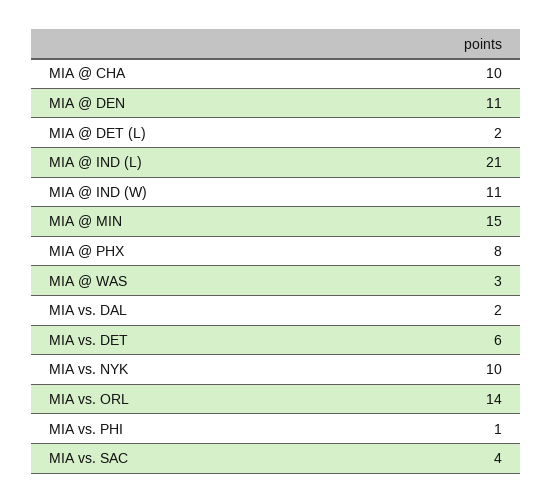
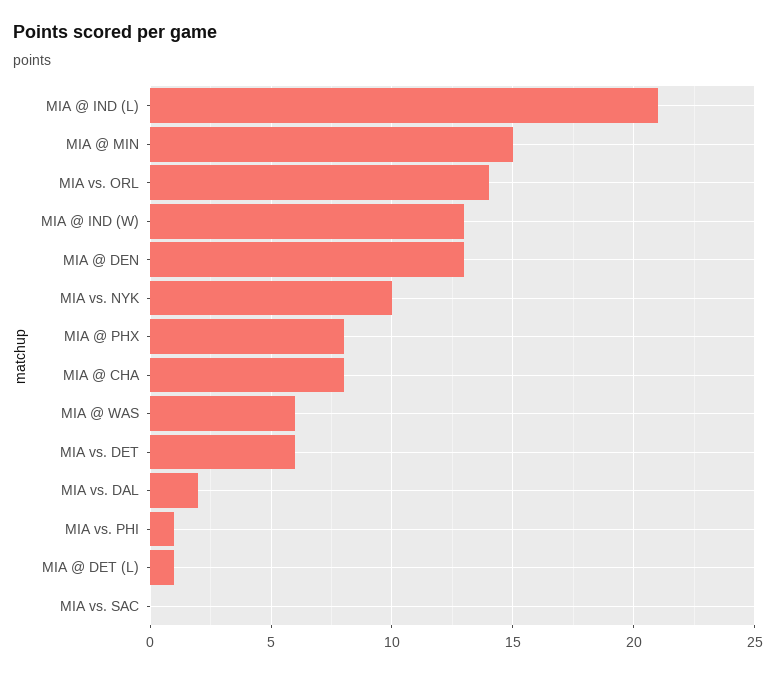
  {
-   "MIA @ CHA": 10,
+   "MIA @ CHA": 8,
-   "MIA @ DEN": 11,
+   "MIA @ DEN": 13,
-   "MIA @ DET (L)": 2,
+   "MIA @ DET (L)": 1,
    "MIA @ IND (L)": 21,
-   "MIA @ IND (W)": 11,
+   "MIA @ IND (W)": 13,
    "MIA @ MIN": 15,
    "MIA @ PHX": 8,
-   "MIA @ WAS": 3,
+   "MIA @ WAS": 6,
    "MIA vs. DAL": 2,
    "MIA vs. DET": 6,
    "MIA vs. NYK": 10,
    "MIA vs. ORL": 14,
    "MIA vs. PHI": 1,
-   "MIA vs. SAC": 4
+   "MIA vs. SAC": 0
  }

